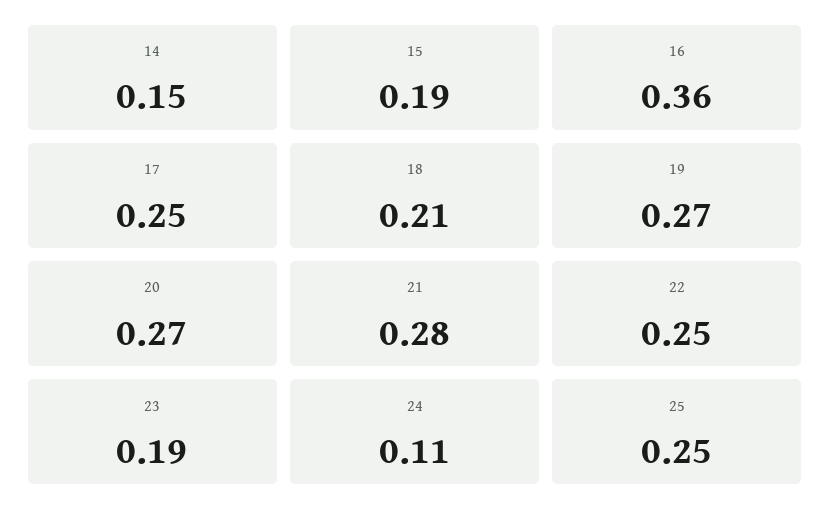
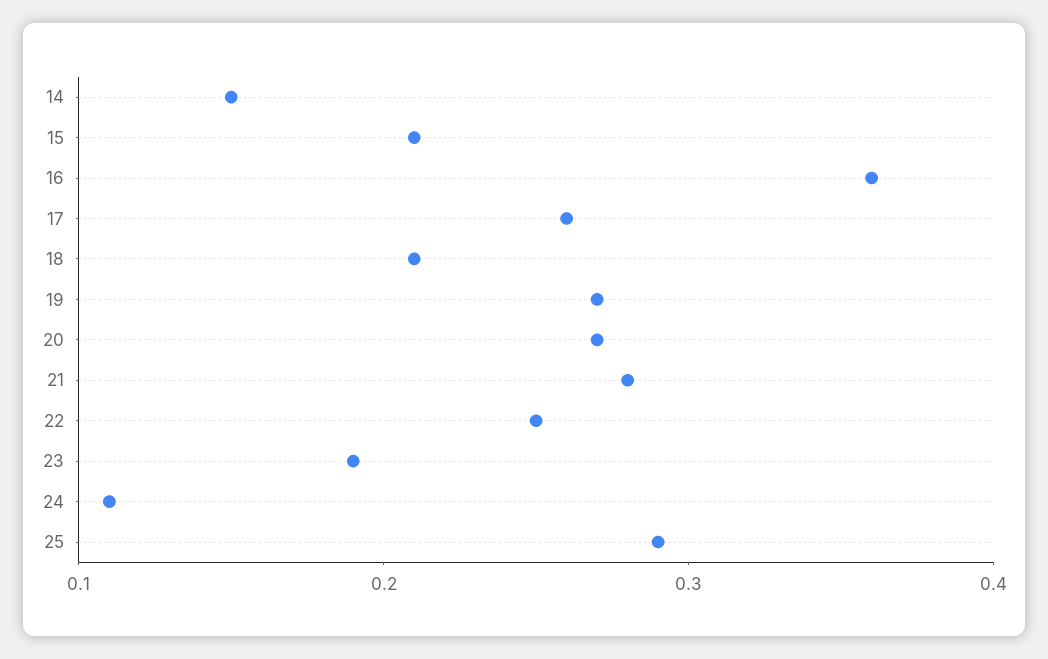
  {
    "14": 0.15,
-   "15": 0.19,
+   "15": 0.21,
    "16": 0.36,
-   "17": 0.25,
+   "17": 0.26,
    "18": 0.21,
    "19": 0.27,
    "20": 0.27,
    "21": 0.28,
    "22": 0.25,
    "23": 0.19,
    "24": 0.11,
-   "25": 0.25
+   "25": 0.29
  }

